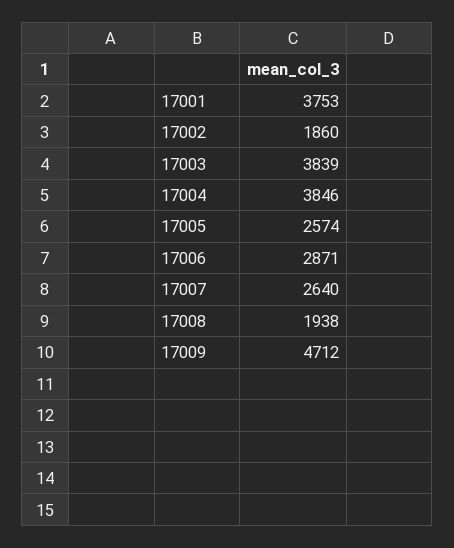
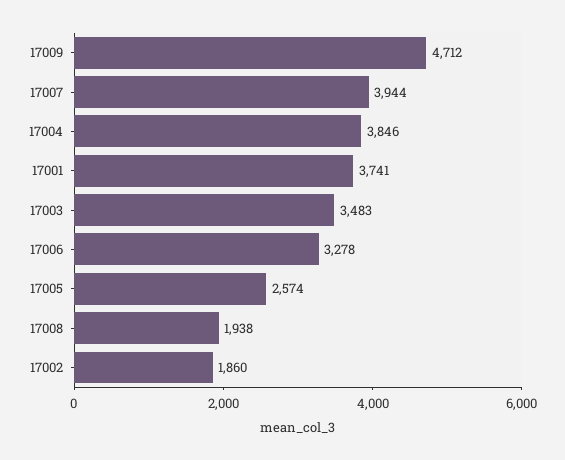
  {
-   "17001": 3753,
+   "17001": 3741,
    "17002": 1860,
-   "17003": 3839,
+   "17003": 3483,
    "17004": 3846,
    "17005": 2574,
-   "17006": 2871,
+   "17006": 3278,
-   "17007": 2640,
+   "17007": 3944,
    "17008": 1938,
    "17009": 4712
  }

